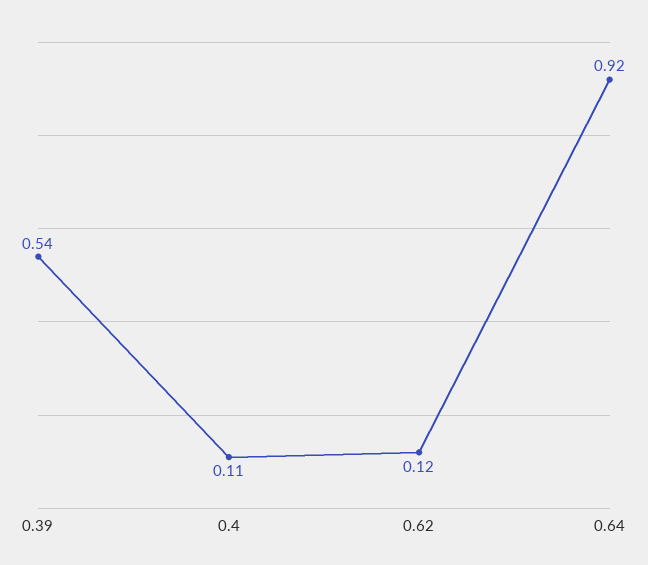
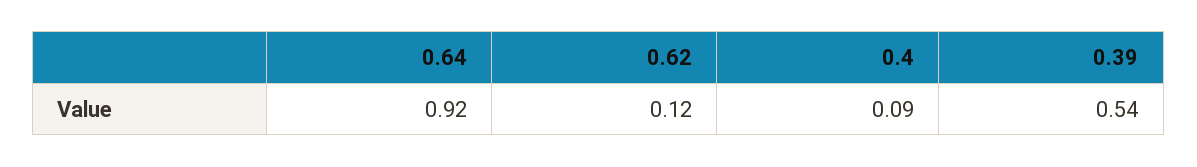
  {
    "0.39": 0.54,
-   "0.4": 0.11,
+   "0.4": 0.09,
    "0.62": 0.12,
    "0.64": 0.92
  }

